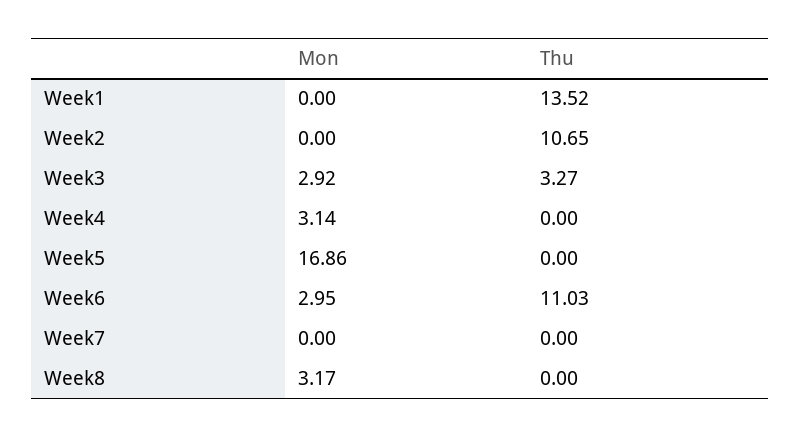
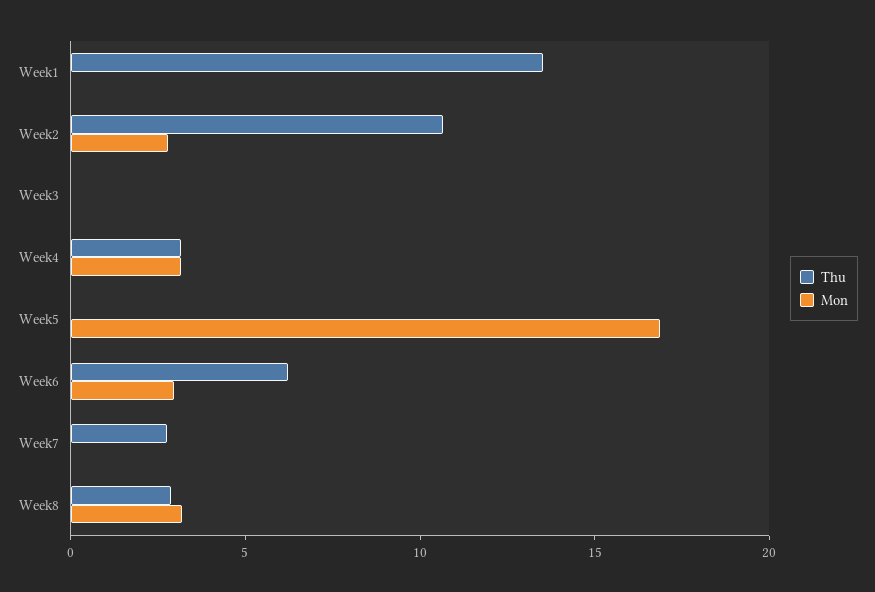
  {
    "Mon": {
      "Week1": 0,
-     "Week2": 0,
+     "Week2": 3,
-     "Week3": 2.92,
+     "Week3": 0,
      "Week4": 3.14,
      "Week5": 16.86,
      "Week6": 2.95,
      "Week7": 0,
      "Week8": 3.17
    },
    "Thu": {
      "Week1": 13.52,
      "Week2": 10.65,
-     "Week3": 3.27,
+     "Week3": 0,
-     "Week4": 0,
+     "Week4": 3,
      "Week5": 0,
-     "Week6": 11.03,
+     "Week6": 6,
-     "Week7": 0,
+     "Week7": 3,
-     "Week8": 0
+     "Week8": 3
    }
  }

